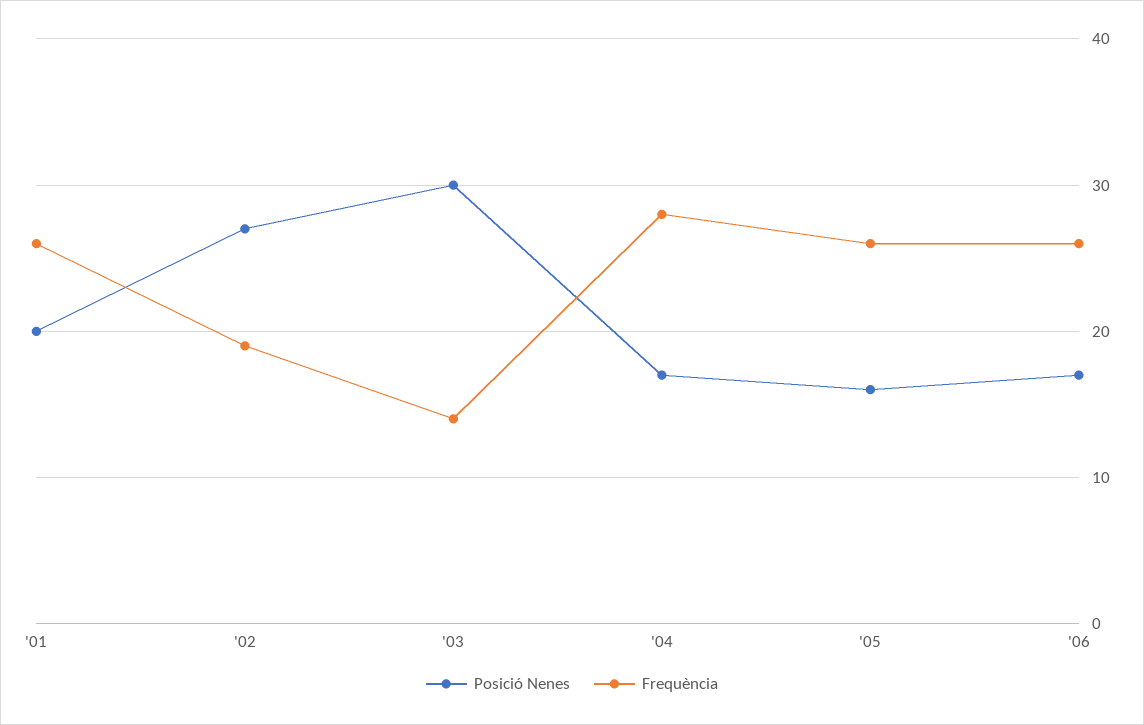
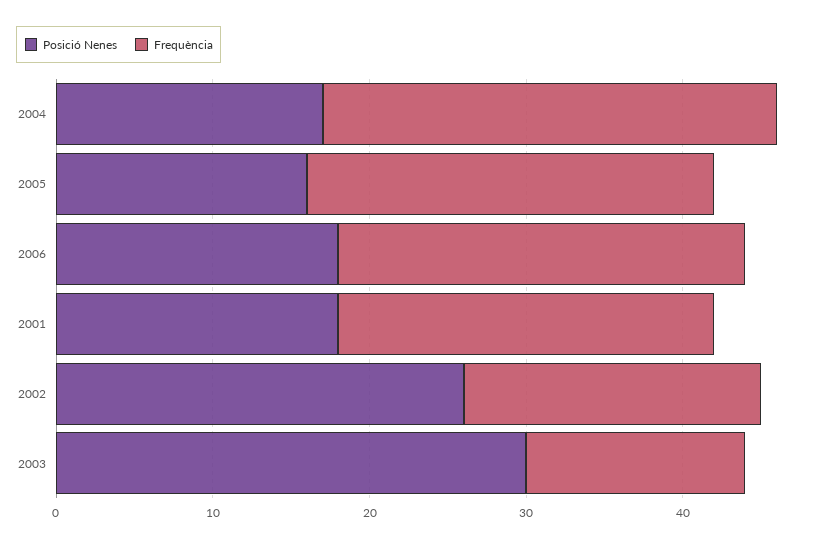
  {
    "Posició Nenes": {
-     "'01": 20,
+     "'01": 18,
-     "'02": 27,
+     "'02": 26,
      "'03": 30,
      "'04": 17,
      "'05": 16,
-     "'06": 17
+     "'06": 18
    },
    "Frequència": {
-     "'01": 26,
+     "'01": 24,
      "'02": 19,
      "'03": 14,
-     "'04": 28,
+     "'04": 29,
      "'05": 26,
      "'06": 26
    }
  }

